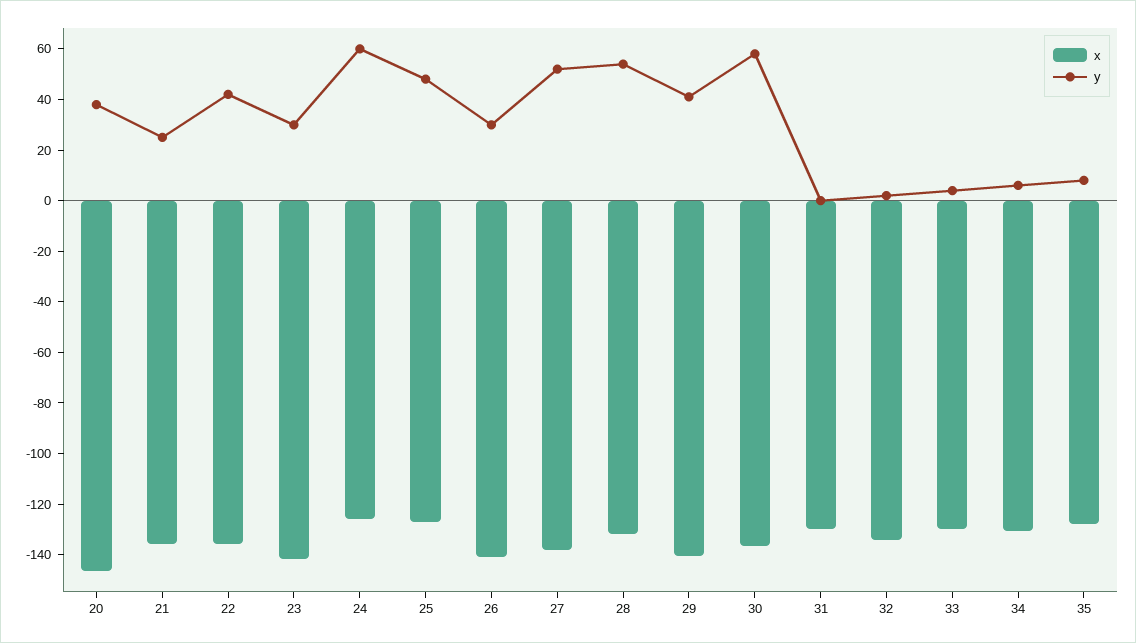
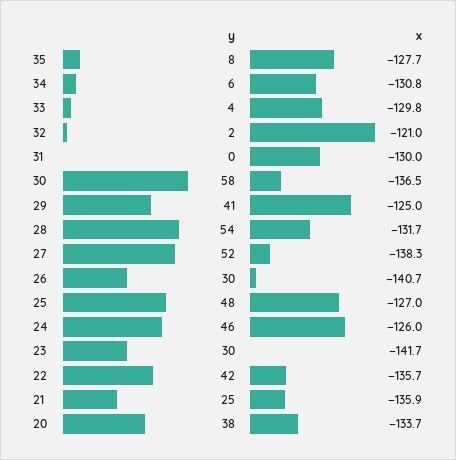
  {
    "x": {
-     "20": -145,
+     "20": -133.7,
      "21": -135.9,
      "22": -135.7,
      "23": -141.7,
      "24": -126,
      "25": -127,
      "26": -140.7,
      "27": -138.3,
      "28": -131.7,
-     "29": -140,
+     "29": -125,
      "30": -136.5,
      "31": -130,
-     "32": -135,
+     "32": -121,
      "33": -129.8,
      "34": -130.8,
      "35": -127.7
    },
    "y": {
      "20": 38,
      "21": 25,
      "22": 42,
      "23": 30,
-     "24": 60,
+     "24": 46,
      "25": 48,
      "26": 30,
      "27": 52,
      "28": 54,
      "29": 41,
      "30": 58,
      "31": 0,
      "32": 2,
      "33": 4,
      "34": 6,
      "35": 8
    }
  }

